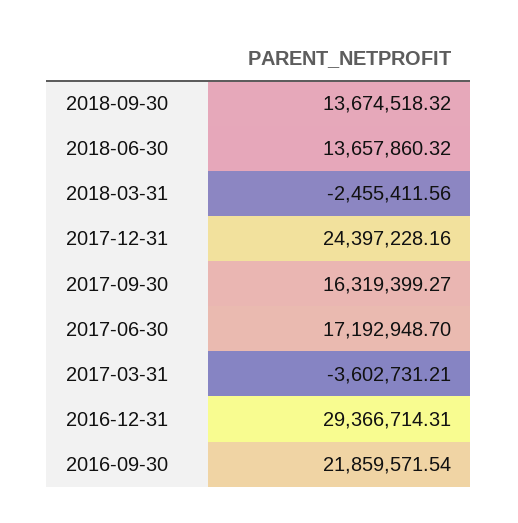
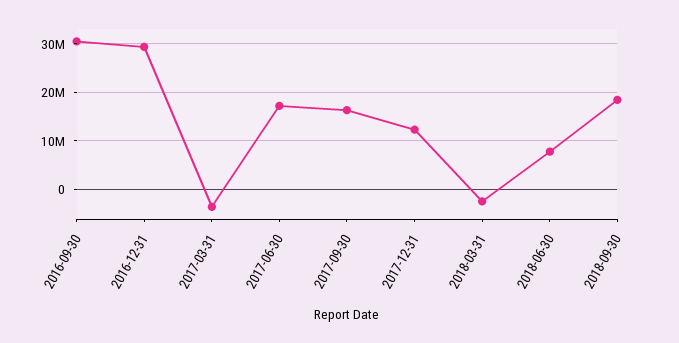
  {
-   "2018-09-30": 13674518.32,
+   "2018-09-30": 18000000,
-   "2018-06-30": 13657860.32,
+   "2018-06-30": 8000000,
    "2018-03-31": -2455411.56,
-   "2017-12-31": 24397228.16,
+   "2017-12-31": 12000000,
    "2017-09-30": 16319399.27,
    "2017-06-30": 17192948.7,
    "2017-03-31": -3602731.21,
    "2016-12-31": 29366714.31,
-   "2016-09-30": 21859571.54
+   "2016-09-30": 30000000
  }

